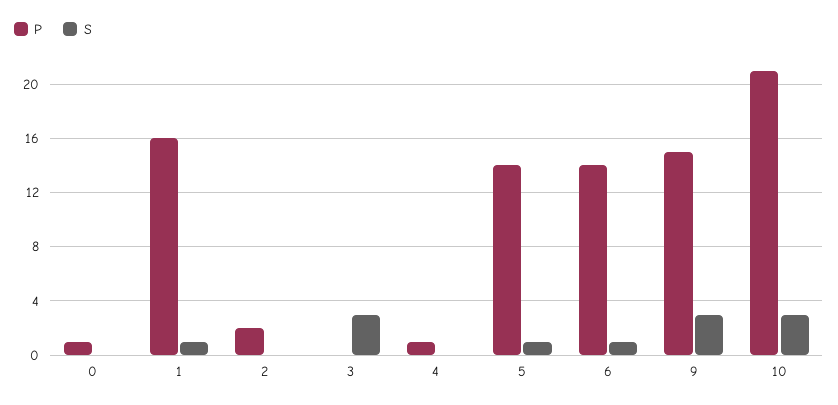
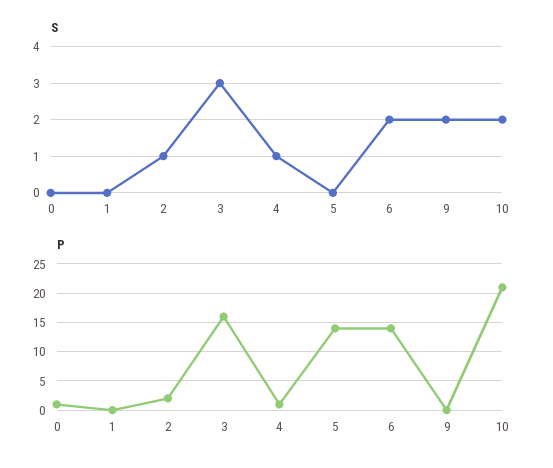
  {
    "P": {
      "0": 1,
-     "1": 16,
+     "1": 0,
      "2": 2,
-     "3": 0,
+     "3": 15,
      "4": 1,
      "5": 14,
      "6": 14,
-     "9": 15,
+     "9": 0,
      "10": 21
    },
    "S": {
      "0": 0,
-     "1": 1,
+     "1": 0,
-     "2": 0,
+     "2": 1,
      "3": 3,
-     "4": 0,
+     "4": 1,
-     "5": 1,
+     "5": 0,
-     "6": 1,
+     "6": 2,
-     "9": 3,
+     "9": 2,
-     "10": 3
+     "10": 2
    }
  }

